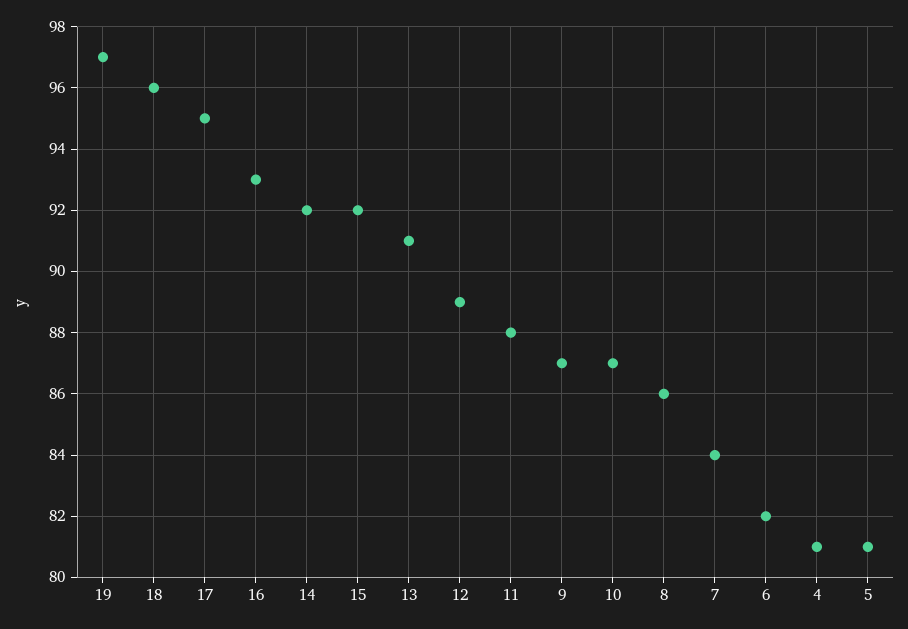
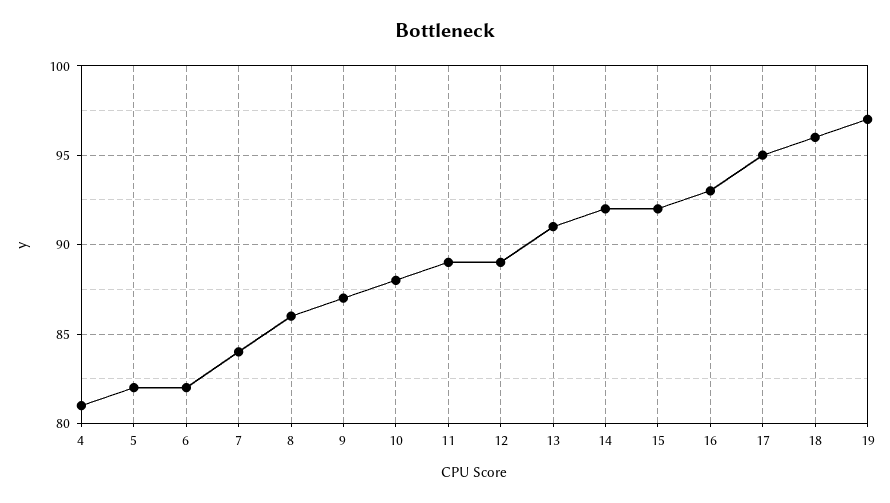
  {
    "19": 97,
    "18": 96,
    "17": 95,
    "16": 93,
    "14": 92,
    "15": 92,
    "13": 91,
    "12": 89,
-   "11": 88,
+   "11": 89,
    "9": 87,
-   "10": 87,
+   "10": 88,
    "8": 86,
    "7": 84,
    "6": 82,
    "4": 81,
-   "5": 81
+   "5": 82
  }

